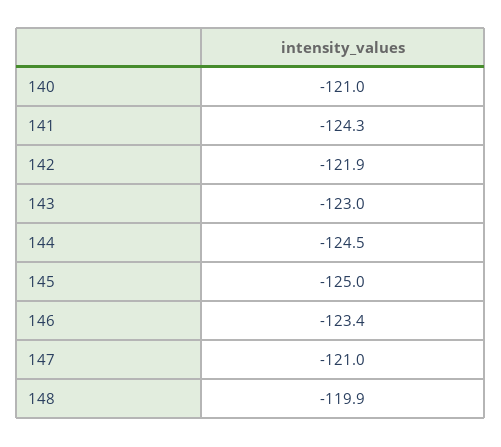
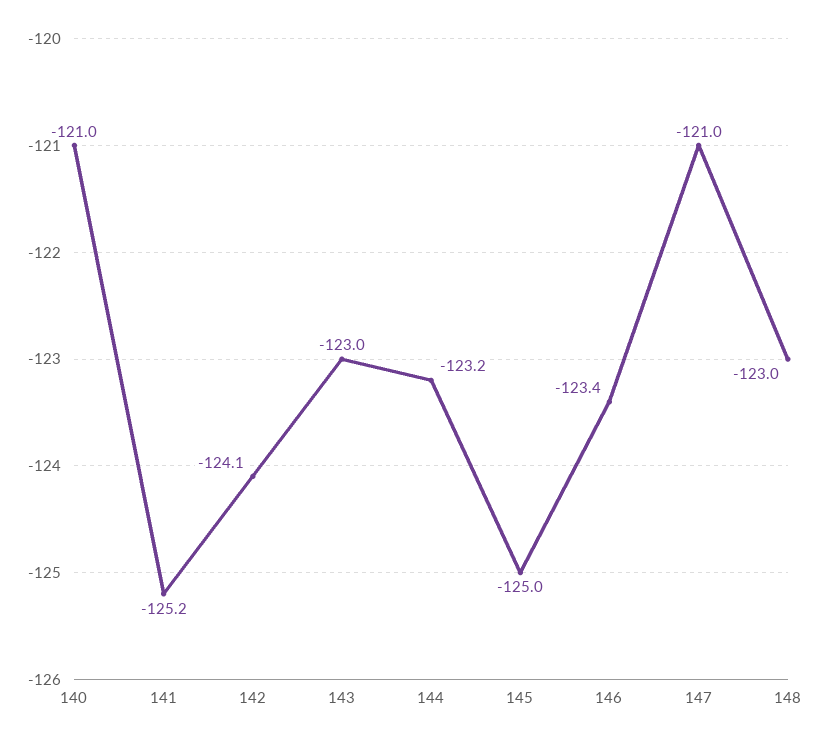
  {
    "140": -121,
-   "141": -124.3,
+   "141": -125.2,
-   "142": -121.9,
+   "142": -124.1,
    "143": -123,
-   "144": -124.5,
+   "144": -123.2,
    "145": -125,
    "146": -123.4,
    "147": -121,
-   "148": -119.9
+   "148": -123
  }

